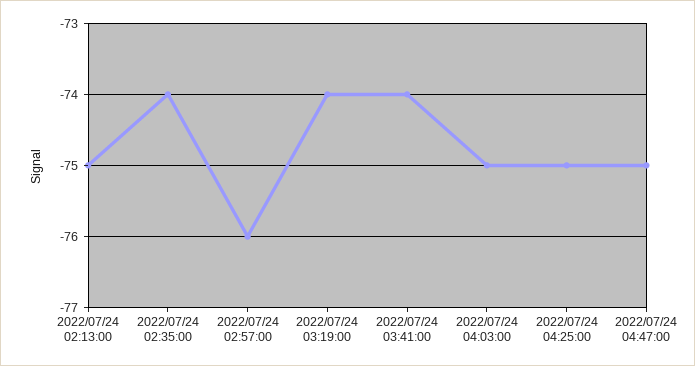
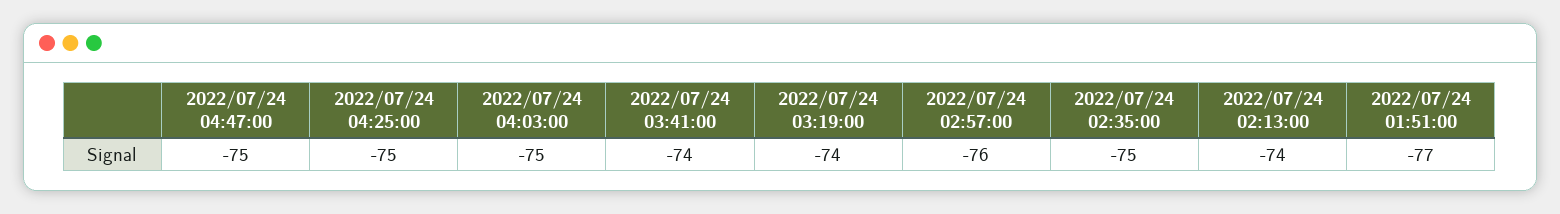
  {
-   "2022/07/24 02:13:00": -75,
+   "2022/07/24 02:13:00": -74,
-   "2022/07/24 02:35:00": -74,
+   "2022/07/24 02:35:00": -75,
    "2022/07/24 02:57:00": -76,
    "2022/07/24 03:19:00": -74,
    "2022/07/24 03:41:00": -74,
    "2022/07/24 04:03:00": -75,
    "2022/07/24 04:25:00": -75,
-   "2022/07/24 04:47:00": -75
+   "2022/07/24 04:47:00": -75,
+   "2022/07/24 01:51:00": -77
  }

